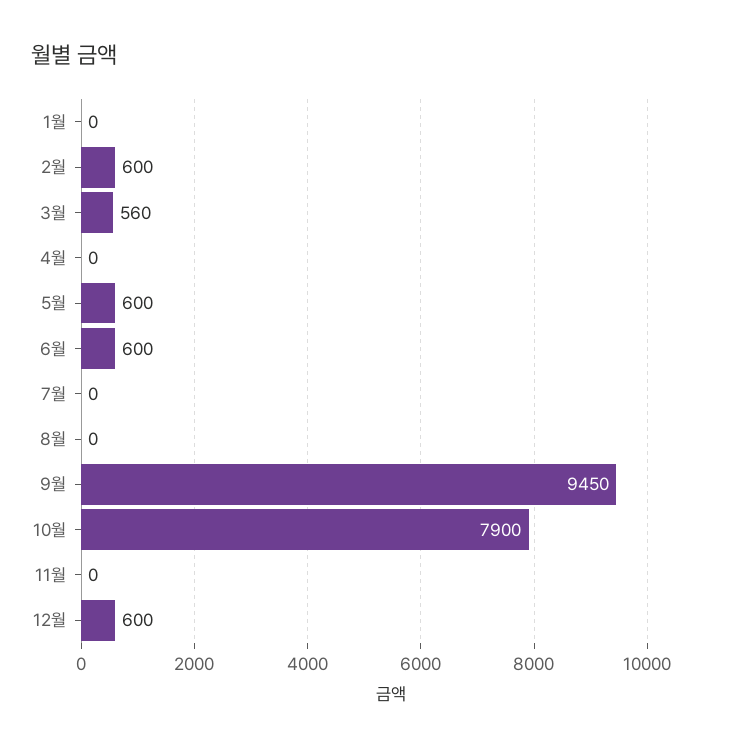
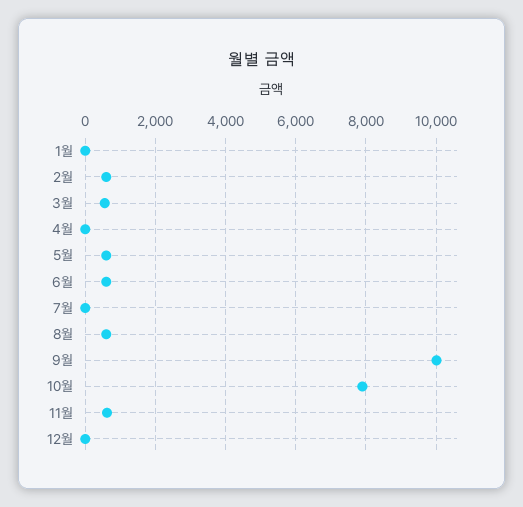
  {
    "1월": 0,
    "2월": 600,
    "3월": 560,
    "4월": 0,
    "5월": 600,
    "6월": 600,
    "7월": 0,
-   "8월": 0,
+   "8월": 600,
-   "9월": 9450,
+   "9월": 10000,
    "10월": 7900,
-   "11월": 0,
+   "11월": 600,
-   "12월": 600
+   "12월": 0
  }

